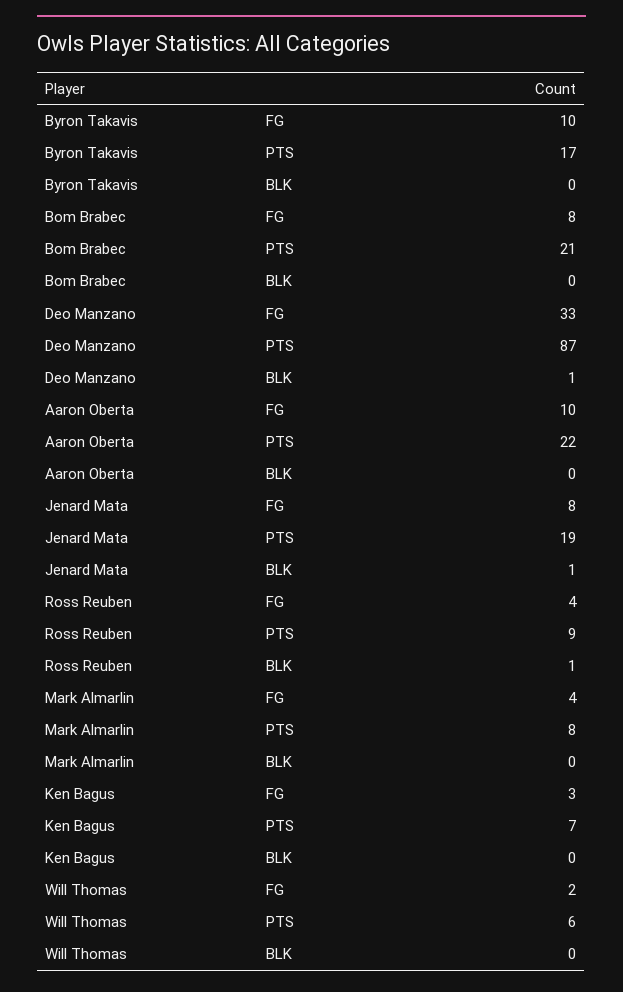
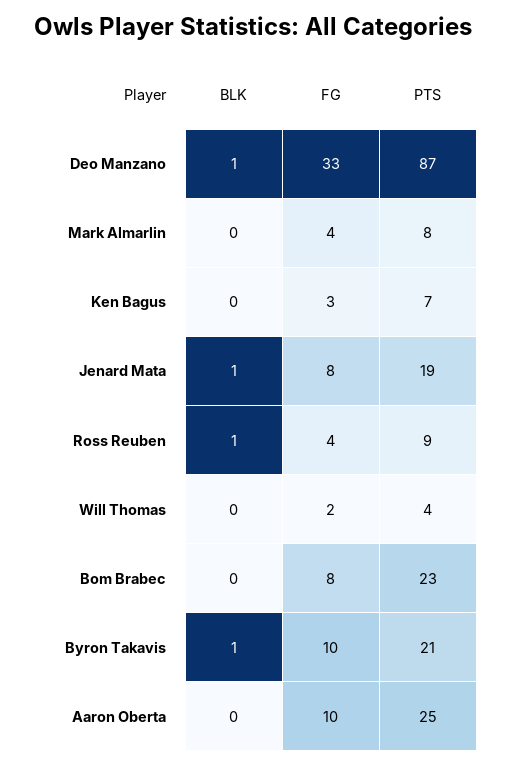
  {
    "Byron Takavis": {
      "FG": 10,
-     "PTS": 17,
+     "PTS": 21,
-     "BLK": 0
+     "BLK": 1
    },
    "Bom Brabec": {
      "FG": 8,
-     "PTS": 21,
+     "PTS": 23,
      "BLK": 0
    },
    "Deo Manzano": {
      "FG": 33,
      "PTS": 87,
      "BLK": 1
    },
    "Aaron Oberta": {
      "FG": 10,
-     "PTS": 22,
+     "PTS": 25,
      "BLK": 0
    },
    "Jenard Mata": {
      "FG": 8,
      "PTS": 19,
      "BLK": 1
    },
    "Ross Reuben": {
      "FG": 4,
      "PTS": 9,
      "BLK": 1
    },
    "Mark Almarlin": {
      "FG": 4,
      "PTS": 8,
      "BLK": 0
    },
    "Ken Bagus": {
      "FG": 3,
      "PTS": 7,
      "BLK": 0
    },
    "Will Thomas": {
      "FG": 2,
-     "PTS": 6,
+     "PTS": 4,
      "BLK": 0
    }
  }

